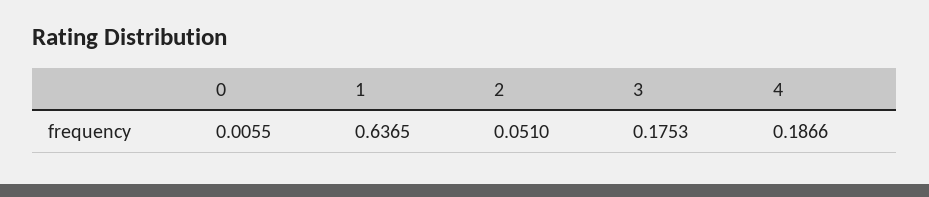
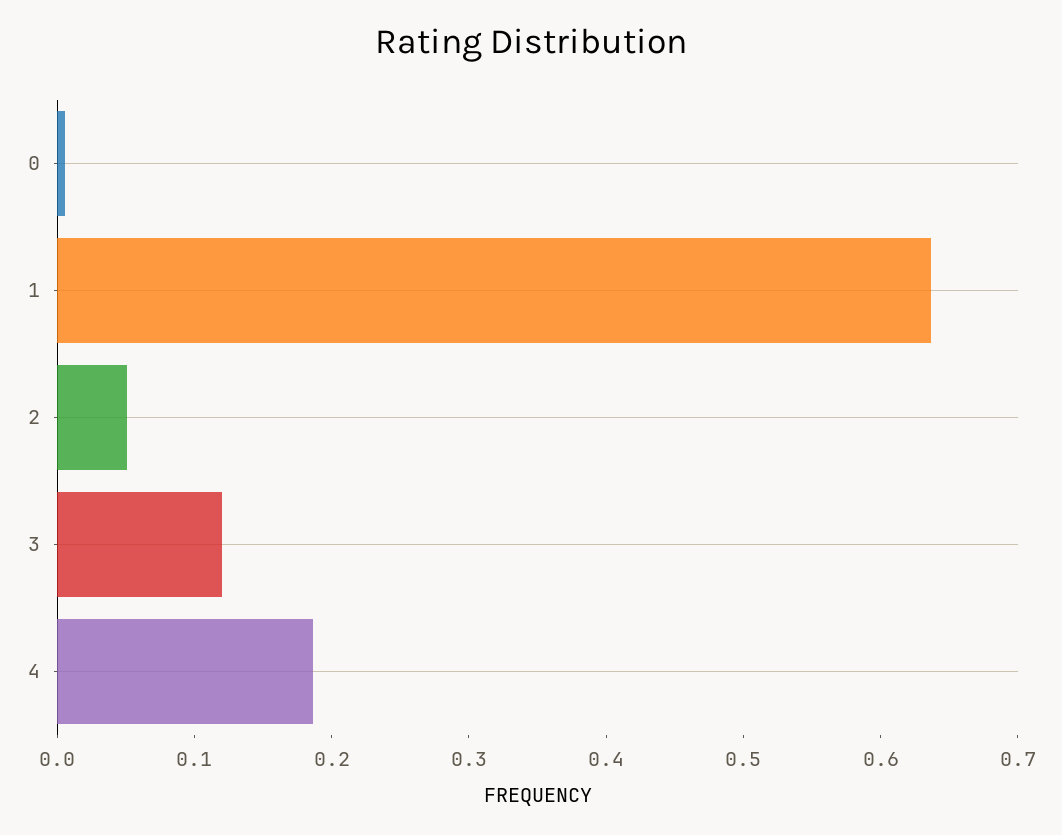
  {
    "0": 0.0055,
    "1": 0.6365,
    "2": 0.051,
-   "3": 0.1753,
+   "3": 0.12,
    "4": 0.1866
  }

